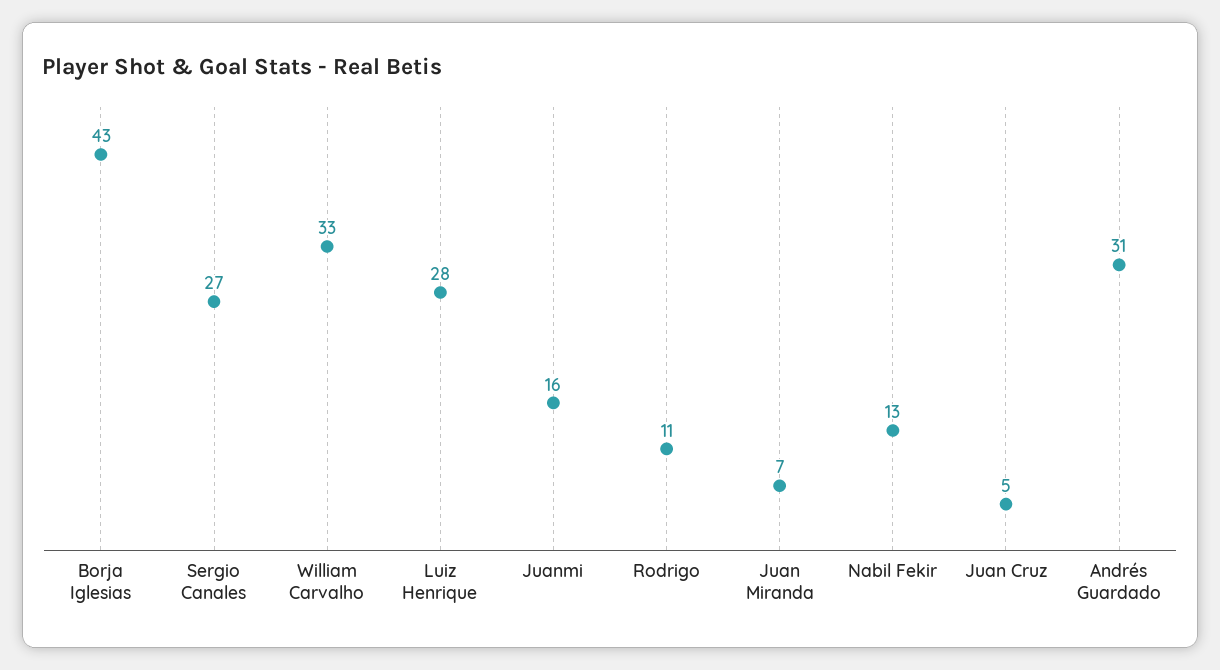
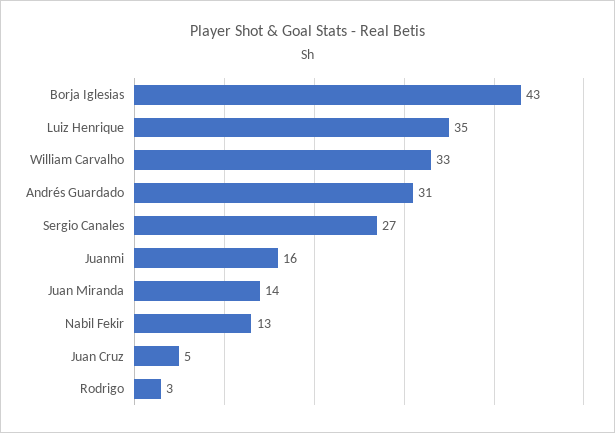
  {
    "Borja Iglesias": 43,
    "Sergio Canales": 27,
    "William Carvalho": 33,
-   "Luiz Henrique": 28,
+   "Luiz Henrique": 35,
    "Juanmi": 16,
-   "Rodrigo": 11,
+   "Rodrigo": 3,
-   "Juan Miranda": 7,
+   "Juan Miranda": 14,
    "Nabil Fekir": 13,
    "Juan Cruz": 5,
    "Andrés Guardado": 31
  }

